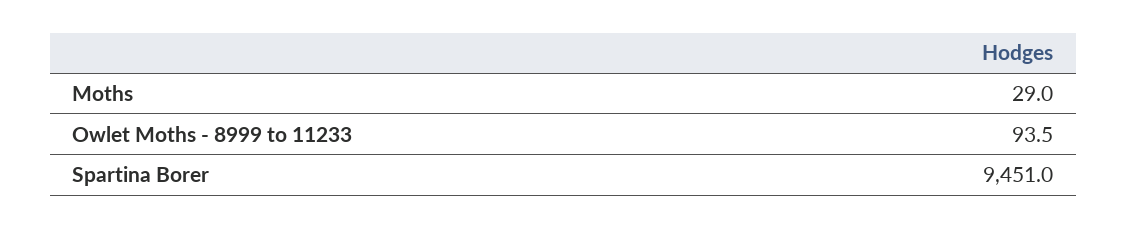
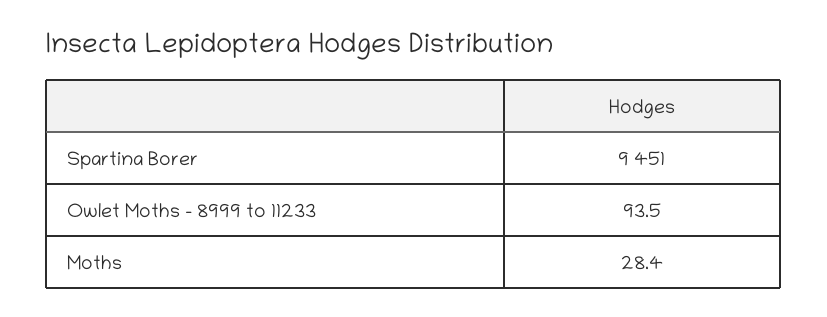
  {
-   "Moths": 29,
+   "Moths": 28.4,
    "Owlet Moths - 8999 to 11233": 93.5,
    "Spartina Borer": 9451
  }

